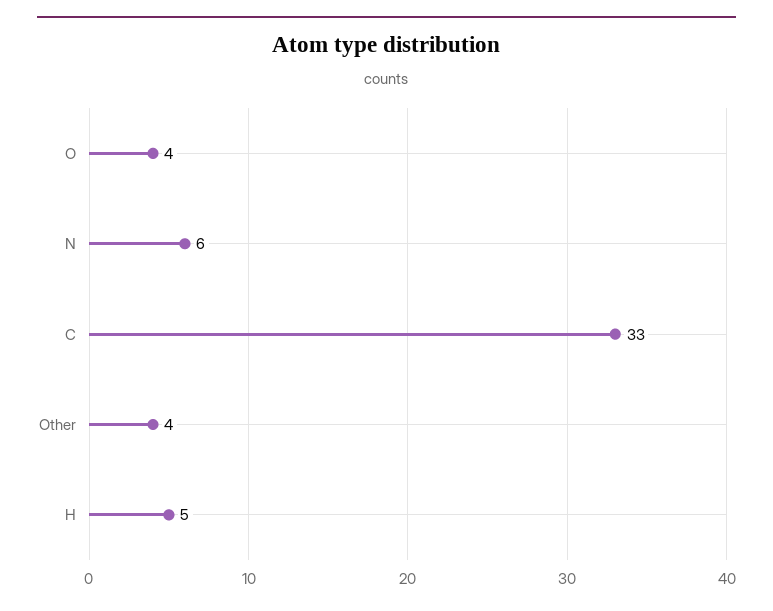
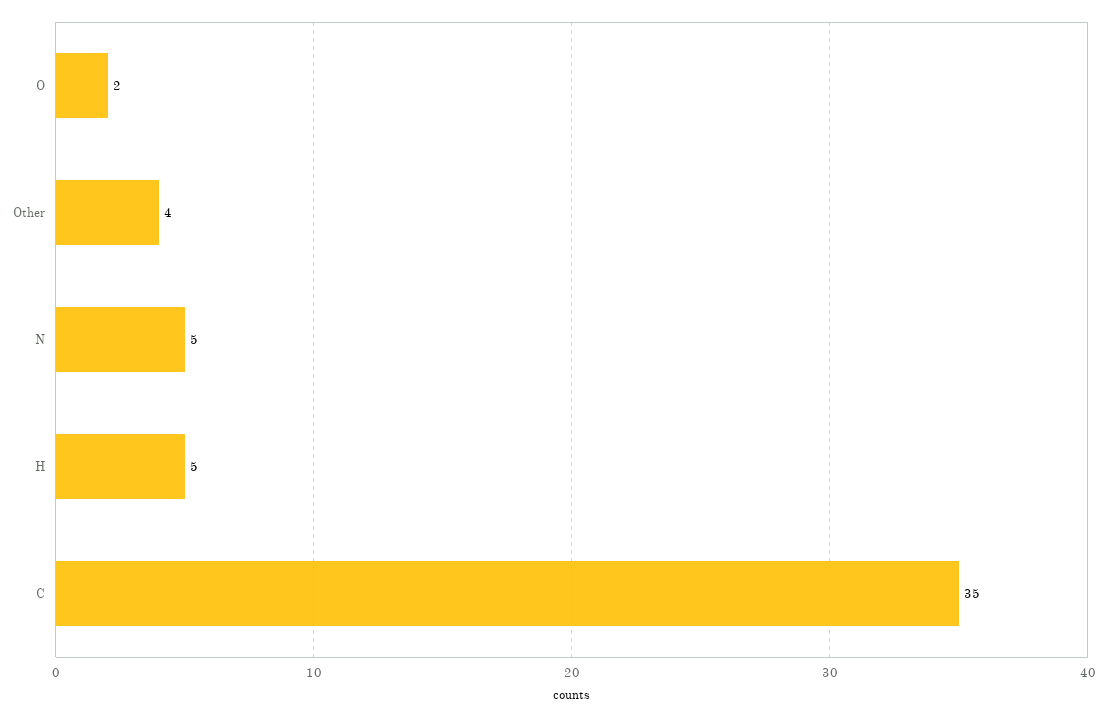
  {
-   "O": 4,
+   "O": 2,
-   "N": 6,
+   "N": 5,
-   "C": 33,
+   "C": 35,
    "Other": 4,
    "H": 5
  }

